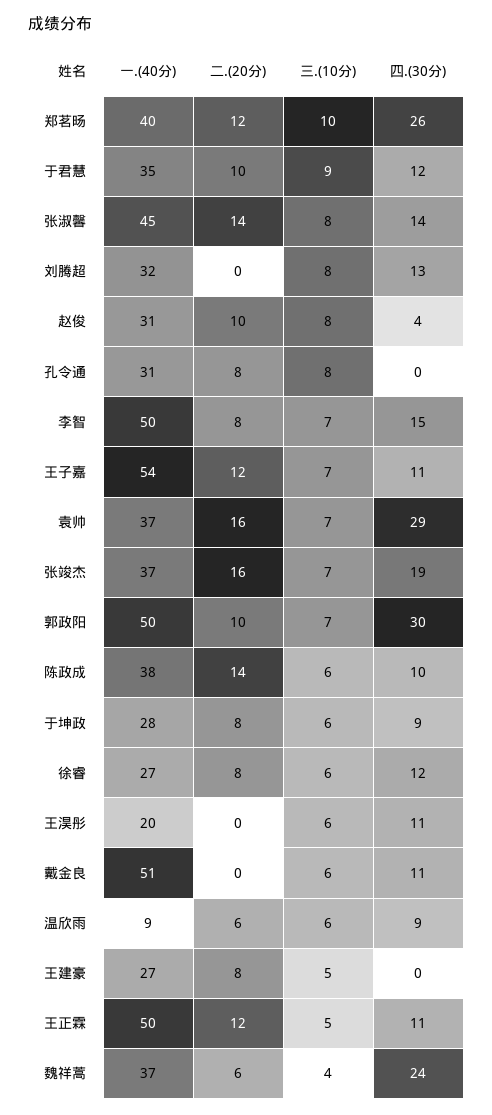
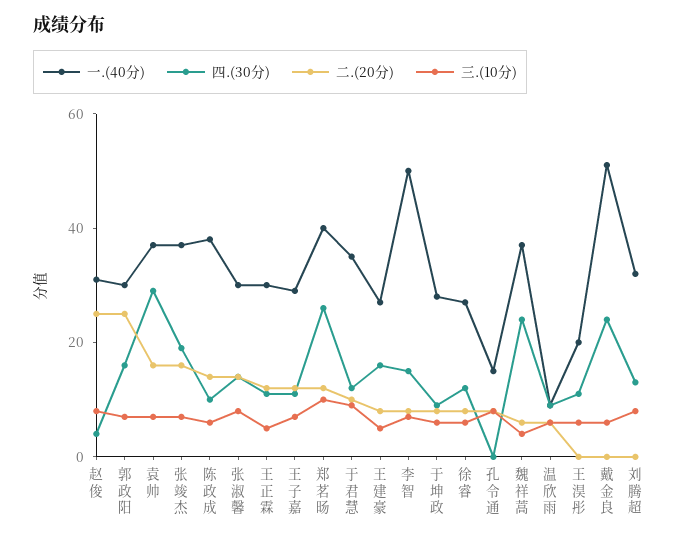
  {
    "一.(40分)": {
      "郑茗旸": 40,
      "于君慧": 35,
-     "张淑馨": 45,
+     "张淑馨": 30,
      "刘腾超": 32,
      "赵俊": 31,
-     "孔令通": 31,
+     "孔令通": 15,
      "李智": 50,
-     "王子嘉": 54,
+     "王子嘉": 30,
      "袁帅": 37,
      "张竣杰": 37,
-     "郭政阳": 50,
+     "郭政阳": 30,
      "陈政成": 38,
      "于坤政": 28,
      "徐睿": 27,
      "王淏彤": 20,
      "戴金良": 51,
      "温欣雨": 9,
      "王建豪": 27,
-     "王正霖": 50,
+     "王正霖": 30,
      "魏祥蒿": 37
    },
    "二.(20分)": {
      "郑茗旸": 12,
      "于君慧": 10,
      "张淑馨": 14,
      "刘腾超": 0,
-     "赵俊": 10,
+     "赵俊": 25,
      "孔令通": 8,
      "李智": 8,
      "王子嘉": 12,
      "袁帅": 16,
      "张竣杰": 16,
-     "郭政阳": 10,
+     "郭政阳": 25,
      "陈政成": 14,
      "于坤政": 8,
      "徐睿": 8,
      "王淏彤": 0,
      "戴金良": 0,
      "温欣雨": 6,
      "王建豪": 8,
      "王正霖": 12,
      "魏祥蒿": 6
    },
    "三.(10分)": {
      "郑茗旸": 10,
      "于君慧": 9,
      "张淑馨": 8,
      "刘腾超": 8,
      "赵俊": 8,
      "孔令通": 8,
      "李智": 7,
      "王子嘉": 7,
      "袁帅": 7,
      "张竣杰": 7,
      "郭政阳": 7,
      "陈政成": 6,
      "于坤政": 6,
      "徐睿": 6,
      "王淏彤": 6,
      "戴金良": 6,
      "温欣雨": 6,
      "王建豪": 5,
      "王正霖": 5,
      "魏祥蒿": 4
    },
    "四.(30分)": {
      "郑茗旸": 26,
      "于君慧": 12,
      "张淑馨": 14,
      "刘腾超": 13,
      "赵俊": 4,
      "孔令通": 0,
      "李智": 15,
      "王子嘉": 11,
      "袁帅": 29,
      "张竣杰": 19,
-     "郭政阳": 30,
+     "郭政阳": 15,
      "陈政成": 10,
      "于坤政": 9,
      "徐睿": 12,
      "王淏彤": 11,
-     "戴金良": 11,
+     "戴金良": 25,
      "温欣雨": 9,
-     "王建豪": 0,
+     "王建豪": 15,
      "王正霖": 11,
      "魏祥蒿": 24
    }
  }

